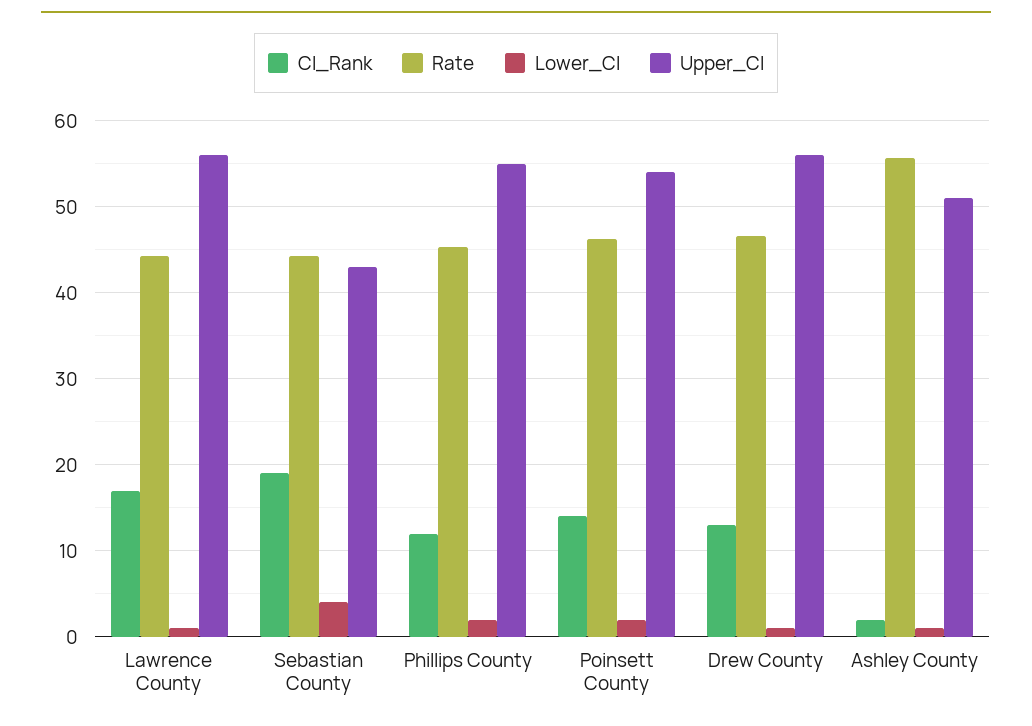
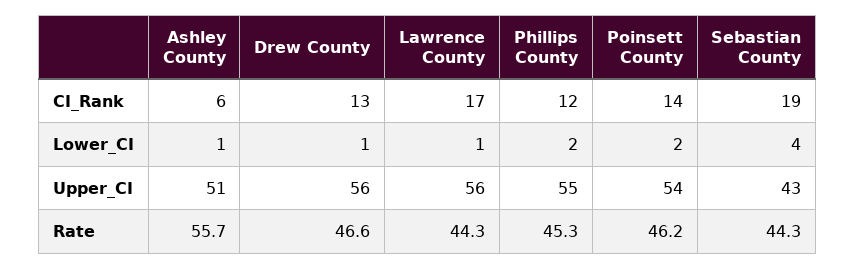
  {
    "CI_Rank": {
      "Lawrence County": 17,
      "Sebastian County": 19,
      "Phillips County": 12,
      "Poinsett County": 14,
      "Drew County": 13,
-     "Ashley County": 2
+     "Ashley County": 6
    },
    "Rate": {
      "Lawrence County": 44.3,
      "Sebastian County": 44.3,
      "Phillips County": 45.3,
      "Poinsett County": 46.2,
      "Drew County": 46.6,
      "Ashley County": 55.7
    },
    "Lower_CI": {
      "Lawrence County": 1,
      "Sebastian County": 4,
      "Phillips County": 2,
      "Poinsett County": 2,
      "Drew County": 1,
      "Ashley County": 1
    },
    "Upper_CI": {
      "Lawrence County": 56,
      "Sebastian County": 43,
      "Phillips County": 55,
      "Poinsett County": 54,
      "Drew County": 56,
      "Ashley County": 51
    }
  }

